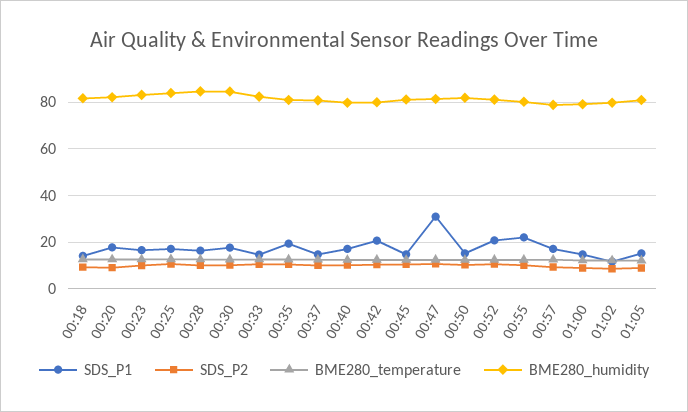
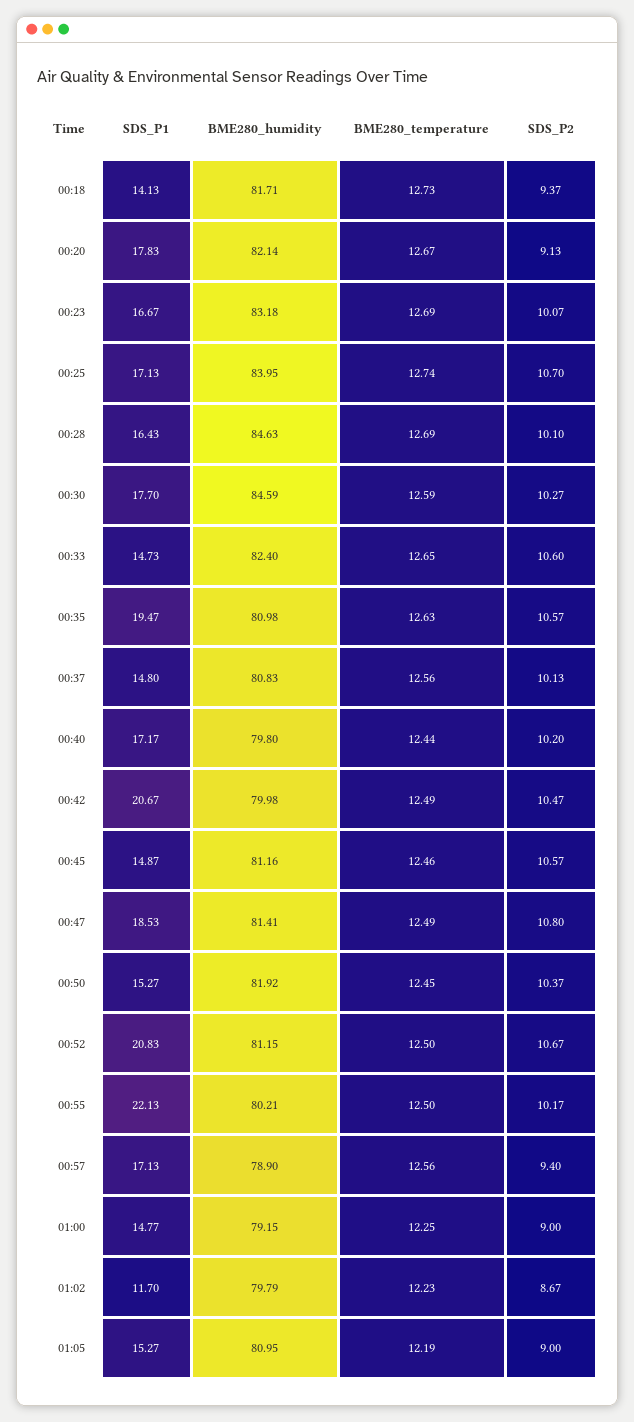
  {
    "SDS_P1": {
      "00:18": 14.13,
      "00:20": 17.83,
      "00:23": 16.67,
      "00:25": 17.13,
      "00:28": 16.43,
      "00:30": 17.7,
      "00:33": 14.73,
      "00:35": 19.47,
      "00:37": 14.8,
      "00:40": 17.17,
      "00:42": 20.67,
      "00:45": 14.87,
-     "00:47": 30,
+     "00:47": 18.53,
      "00:50": 15.27,
      "00:52": 20.83,
      "00:55": 22.13,
      "00:57": 17.13,
      "01:00": 14.77,
      "01:02": 11.7,
      "01:05": 15.27
    },
    "SDS_P2": {
      "00:18": 9.37,
      "00:20": 9.13,
      "00:23": 10.07,
      "00:25": 10.7,
      "00:28": 10.1,
      "00:30": 10.27,
      "00:33": 10.6,
      "00:35": 10.57,
      "00:37": 10.13,
      "00:40": 10.2,
      "00:42": 10.47,
      "00:45": 10.57,
      "00:47": 10.8,
      "00:50": 10.37,
      "00:52": 10.67,
      "00:55": 10.17,
      "00:57": 9.4,
      "01:00": 9,
      "01:02": 8.67,
      "01:05": 9
    },
    "BME280_temperature": {
      "00:18": 12.73,
      "00:20": 12.67,
      "00:23": 12.69,
      "00:25": 12.74,
      "00:28": 12.69,
      "00:30": 12.59,
      "00:33": 12.65,
      "00:35": 12.63,
      "00:37": 12.56,
      "00:40": 12.44,
      "00:42": 12.49,
      "00:45": 12.46,
      "00:47": 12.49,
      "00:50": 12.45,
      "00:52": 12.5,
      "00:55": 12.5,
      "00:57": 12.56,
      "01:00": 12.25,
      "01:02": 12.23,
      "01:05": 12.19
    },
    "BME280_humidity": {
      "00:18": 81.71,
      "00:20": 82.14,
      "00:23": 83.18,
      "00:25": 83.95,
      "00:28": 84.63,
      "00:30": 84.59,
      "00:33": 82.4,
      "00:35": 80.98,
      "00:37": 80.83,
      "00:40": 79.8,
      "00:42": 79.98,
      "00:45": 81.16,
      "00:47": 81.41,
      "00:50": 81.92,
      "00:52": 81.15,
      "00:55": 80.21,
      "00:57": 78.9,
      "01:00": 79.15,
      "01:02": 79.79,
      "01:05": 80.95
    }
  }

